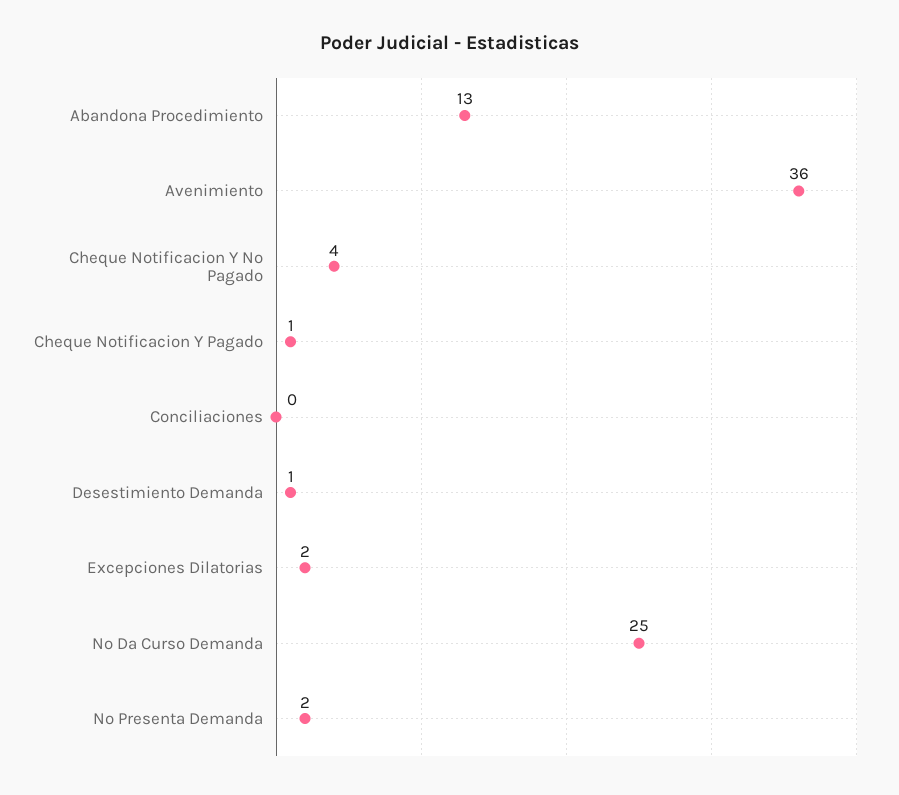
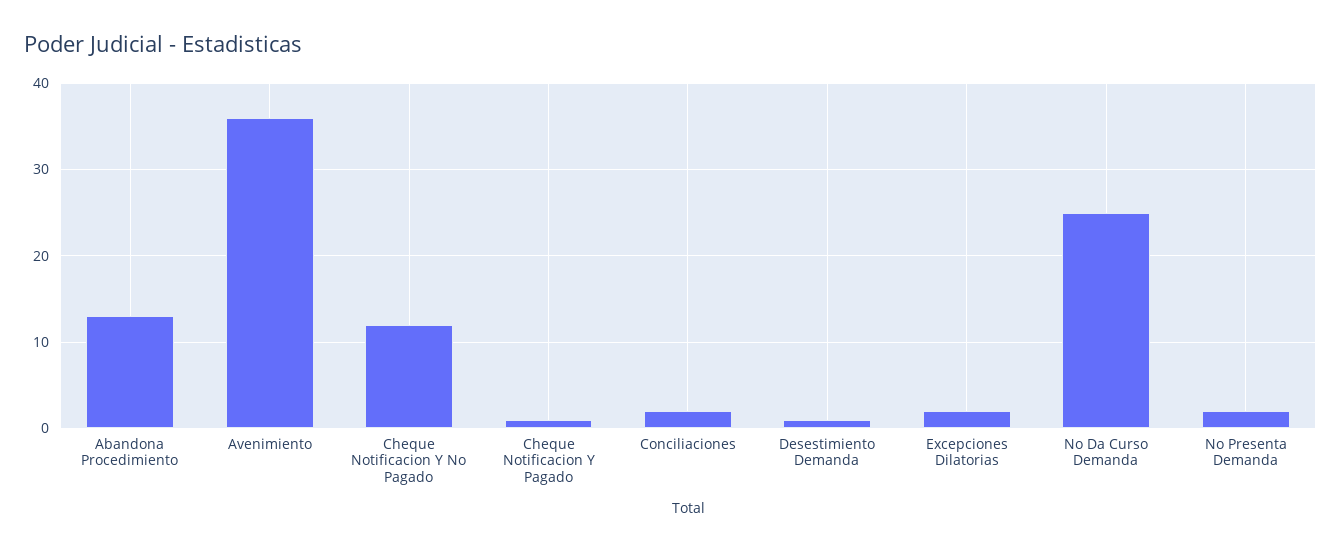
  {
    "Abandona Procedimiento": 13,
    "Avenimiento": 36,
-   "Cheque Notificacion Y No Pagado": 4,
+   "Cheque Notificacion Y No Pagado": 12,
    "Cheque Notificacion Y Pagado": 1,
-   "Conciliaciones": 0,
+   "Conciliaciones": 2,
    "Desestimiento Demanda": 1,
    "Excepciones Dilatorias": 2,
    "No Da Curso Demanda": 25,
    "No Presenta Demanda": 2
  }

